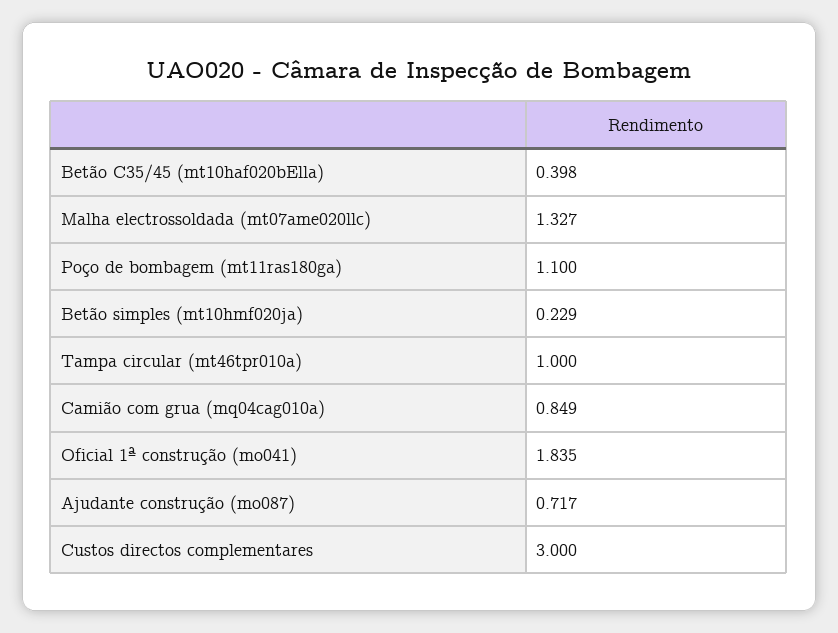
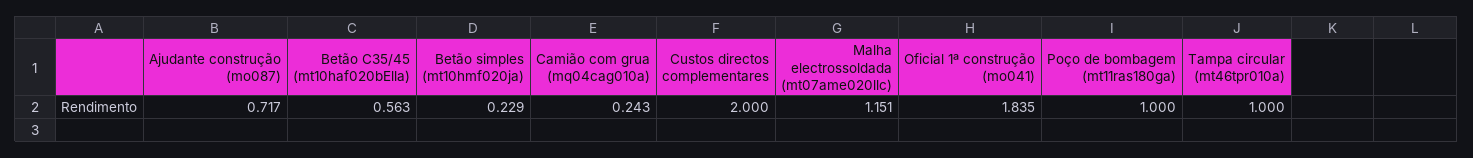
  {
-   "Betão C35/45 (mt10haf020bElla)": 0.398,
+   "Betão C35/45 (mt10haf020bElla)": 0.563,
-   "Malha electrossoldada (mt07ame020llc)": 1.327,
+   "Malha electrossoldada (mt07ame020llc)": 1.151,
-   "Poço de bombagem (mt11ras180ga)": 1.1,
+   "Poço de bombagem (mt11ras180ga)": 1,
    "Betão simples (mt10hmf020ja)": 0.229,
    "Tampa circular (mt46tpr010a)": 1,
-   "Camião com grua (mq04cag010a)": 0.849,
+   "Camião com grua (mq04cag010a)": 0.243,
    "Oficial 1ª construção (mo041)": 1.835,
    "Ajudante construção (mo087)": 0.717,
-   "Custos directos complementares": 3
+   "Custos directos complementares": 2
  }

